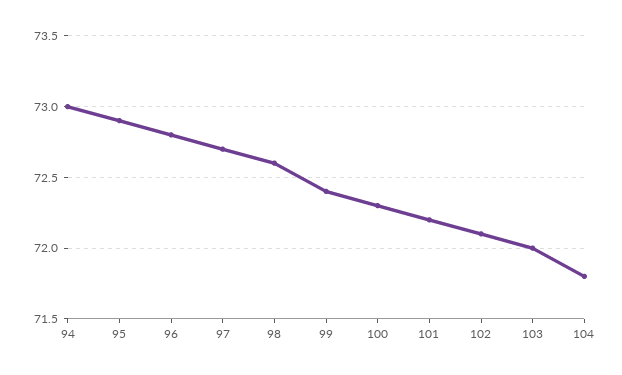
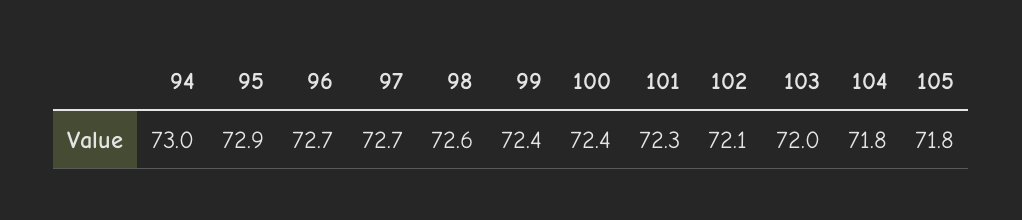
  {
    "94": 73,
    "95": 72.9,
-   "96": 72.8,
+   "96": 72.7,
    "97": 72.7,
    "98": 72.6,
    "99": 72.4,
-   "100": 72.3,
+   "100": 72.4,
-   "101": 72.2,
+   "101": 72.3,
    "102": 72.1,
    "103": 72,
-   "104": 71.8
+   "104": 71.8,
+   "105": 71.8
  }

